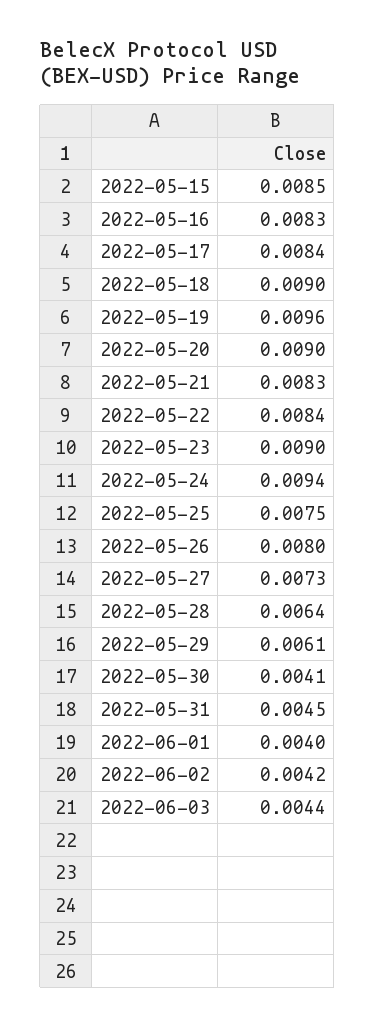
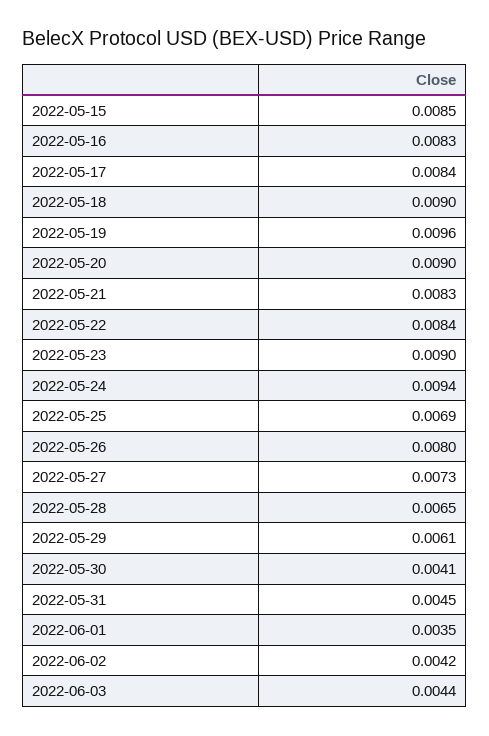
  {
    "2022-05-15": 0.0085,
    "2022-05-16": 0.0083,
    "2022-05-17": 0.0084,
    "2022-05-18": 0.009,
    "2022-05-19": 0.0096,
    "2022-05-20": 0.009,
    "2022-05-21": 0.0083,
    "2022-05-22": 0.0084,
    "2022-05-23": 0.009,
    "2022-05-24": 0.0094,
-   "2022-05-25": 0.0075,
+   "2022-05-25": 0.0069,
    "2022-05-26": 0.008,
    "2022-05-27": 0.0073,
-   "2022-05-28": 0.0064,
+   "2022-05-28": 0.0065,
    "2022-05-29": 0.0061,
    "2022-05-30": 0.0041,
    "2022-05-31": 0.0045,
-   "2022-06-01": 0.004,
+   "2022-06-01": 0.0035,
    "2022-06-02": 0.0042,
    "2022-06-03": 0.0044
  }

